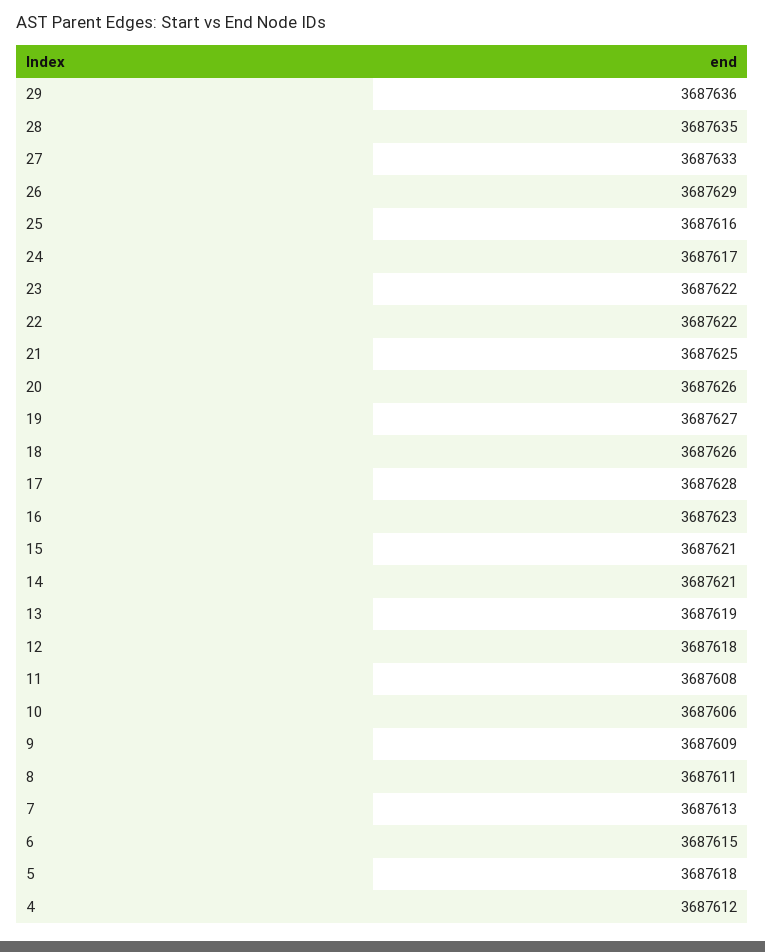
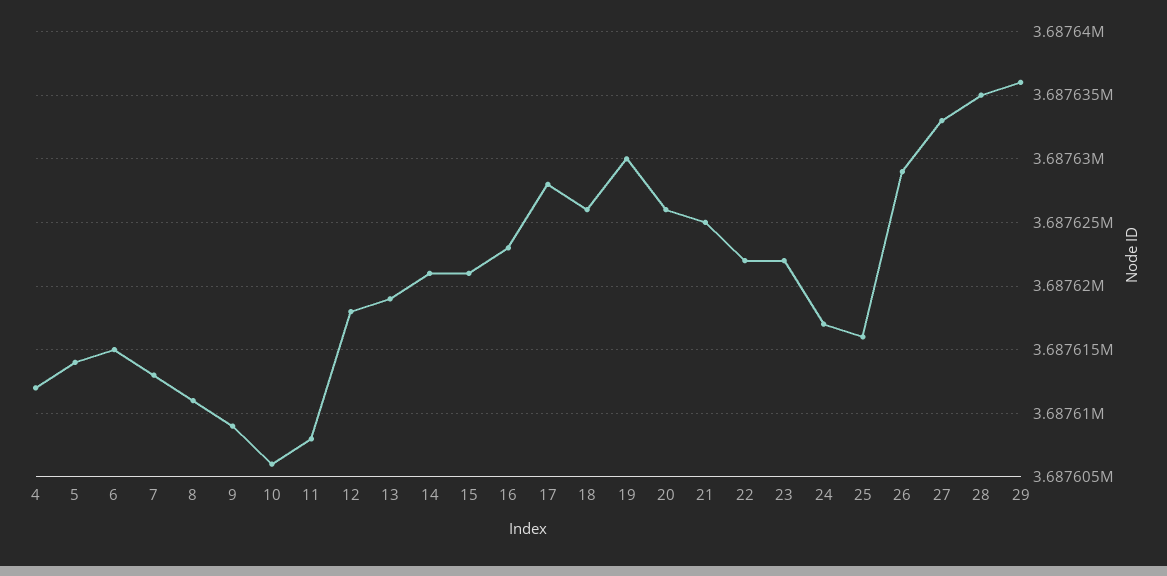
  {
    "29": 3687636,
    "28": 3687635,
    "27": 3687633,
    "26": 3687629,
    "25": 3687616,
    "24": 3687617,
    "23": 3687622,
    "22": 3687622,
    "21": 3687625,
    "20": 3687626,
-   "19": 3687627,
+   "19": 3687630,
    "18": 3687626,
    "17": 3687628,
    "16": 3687623,
    "15": 3687621,
    "14": 3687621,
    "13": 3687619,
    "12": 3687618,
    "11": 3687608,
    "10": 3687606,
    "9": 3687609,
    "8": 3687611,
    "7": 3687613,
    "6": 3687615,
-   "5": 3687618,
+   "5": 3687614,
    "4": 3687612
  }

